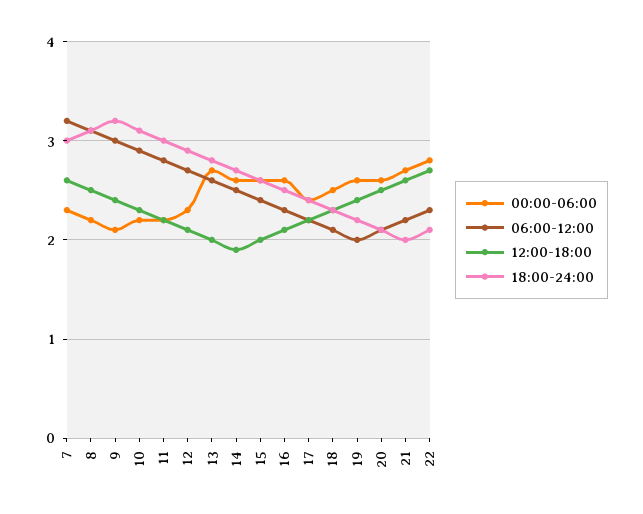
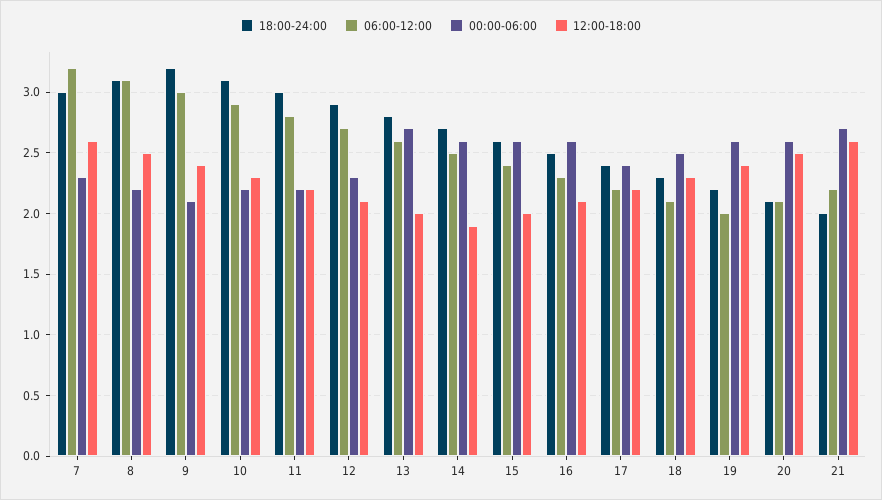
  {
    "00:00-06:00": {
      "7": 2.3,
      "8": 2.2,
      "9": 2.1,
      "10": 2.2,
      "11": 2.2,
      "12": 2.3,
      "13": 2.7,
      "14": 2.6,
      "15": 2.6,
      "16": 2.6,
      "17": 2.4,
      "18": 2.5,
      "19": 2.6,
      "20": 2.6,
-     "21": 2.7,
+     "21": 2.7
-     "22": 2.8
    },
    "06:00-12:00": {
      "7": 3.2,
      "8": 3.1,
      "9": 3,
      "10": 2.9,
      "11": 2.8,
      "12": 2.7,
      "13": 2.6,
      "14": 2.5,
      "15": 2.4,
      "16": 2.3,
      "17": 2.2,
      "18": 2.1,
      "19": 2,
      "20": 2.1,
-     "21": 2.2,
+     "21": 2.2
-     "22": 2.3
    },
    "12:00-18:00": {
      "7": 2.6,
      "8": 2.5,
      "9": 2.4,
      "10": 2.3,
      "11": 2.2,
      "12": 2.1,
      "13": 2,
      "14": 1.9,
      "15": 2,
      "16": 2.1,
      "17": 2.2,
      "18": 2.3,
      "19": 2.4,
      "20": 2.5,
-     "21": 2.6,
+     "21": 2.6
-     "22": 2.7
    },
    "18:00-24:00": {
      "7": 3,
      "8": 3.1,
      "9": 3.2,
      "10": 3.1,
      "11": 3,
      "12": 2.9,
      "13": 2.8,
      "14": 2.7,
      "15": 2.6,
      "16": 2.5,
      "17": 2.4,
      "18": 2.3,
      "19": 2.2,
      "20": 2.1,
-     "21": 2,
+     "21": 2
-     "22": 2.1
    }
  }

